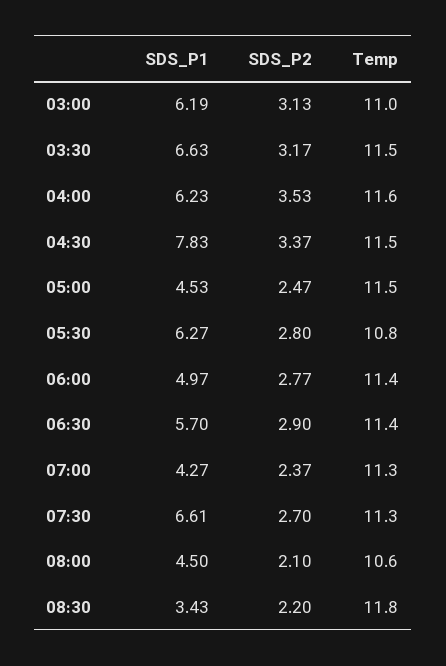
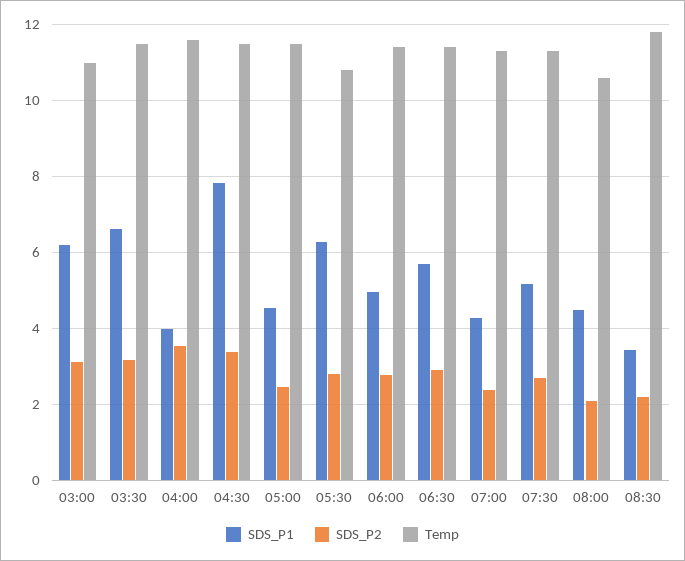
  {
    "SDS_P1": {
      "03:00": 6.19,
      "03:30": 6.63,
-     "04:00": 6.23,
+     "04:00": 4,
      "04:30": 7.83,
      "05:00": 4.53,
      "05:30": 6.27,
      "06:00": 4.97,
      "06:30": 5.7,
      "07:00": 4.27,
-     "07:30": 6.61,
+     "07:30": 5.2,
      "08:00": 4.5,
      "08:30": 3.43
    },
    "SDS_P2": {
      "03:00": 3.13,
      "03:30": 3.17,
      "04:00": 3.53,
      "04:30": 3.37,
      "05:00": 2.47,
      "05:30": 2.8,
      "06:00": 2.77,
      "06:30": 2.9,
      "07:00": 2.37,
      "07:30": 2.7,
      "08:00": 2.1,
      "08:30": 2.2
    },
    "Temp": {
      "03:00": 11,
      "03:30": 11.5,
      "04:00": 11.6,
      "04:30": 11.5,
      "05:00": 11.5,
      "05:30": 10.8,
      "06:00": 11.4,
      "06:30": 11.4,
      "07:00": 11.3,
      "07:30": 11.3,
      "08:00": 10.6,
      "08:30": 11.8
    }
  }

